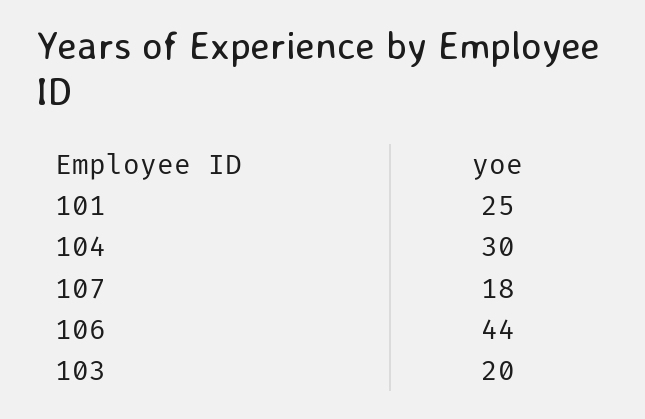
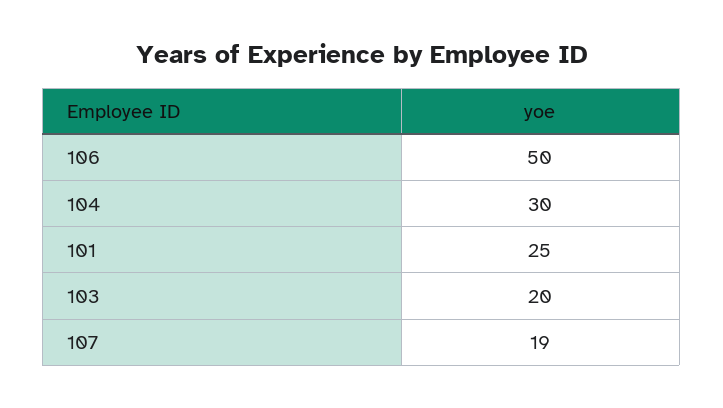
  {
    "101": 25,
    "104": 30,
-   "107": 18,
+   "107": 19,
-   "106": 44,
+   "106": 50,
    "103": 20
  }

